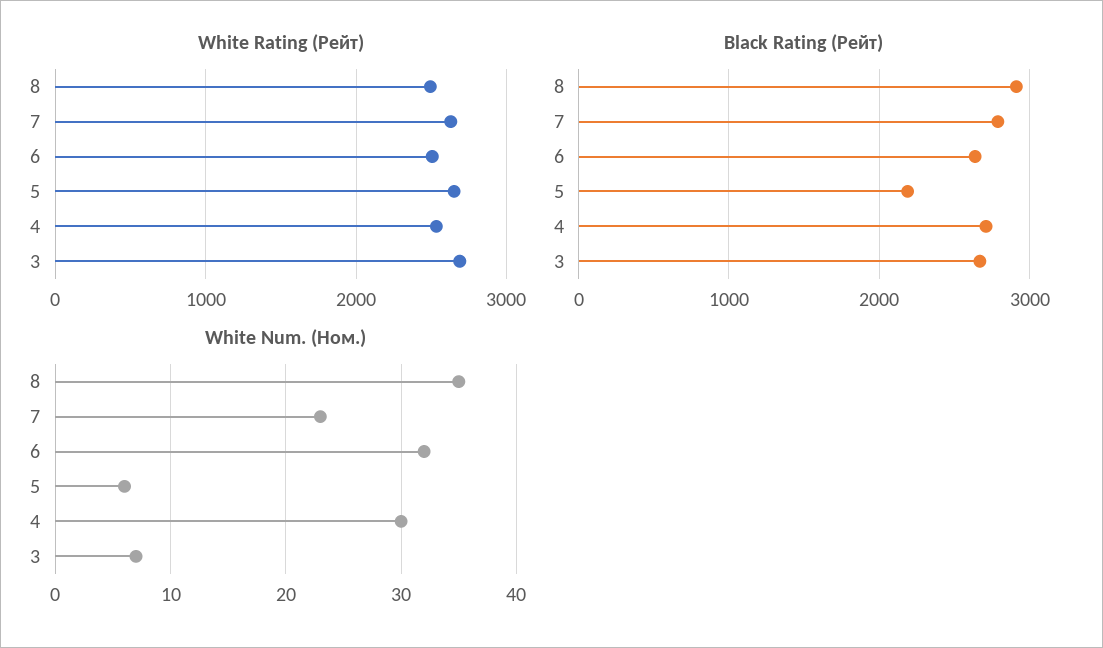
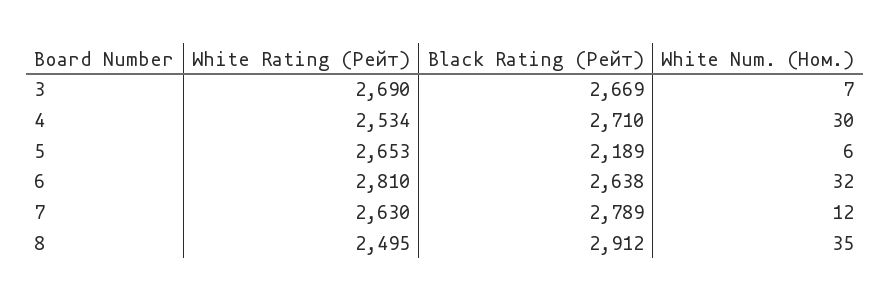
  {
    "White Rating (Рейт)": {
      "8": 2495,
      "7": 2630,
-     "6": 2500,
+     "6": 2810,
      "5": 2653,
      "4": 2534,
      "3": 2690
    },
    "Black Rating (Рейт)": {
      "8": 2912,
      "7": 2789,
      "6": 2638,
      "5": 2189,
      "4": 2710,
      "3": 2669
    },
    "White Num. (Ном.)": {
      "8": 35,
-     "7": 23,
+     "7": 12,
      "6": 32,
      "5": 6,
      "4": 30,
      "3": 7
    }
  }

